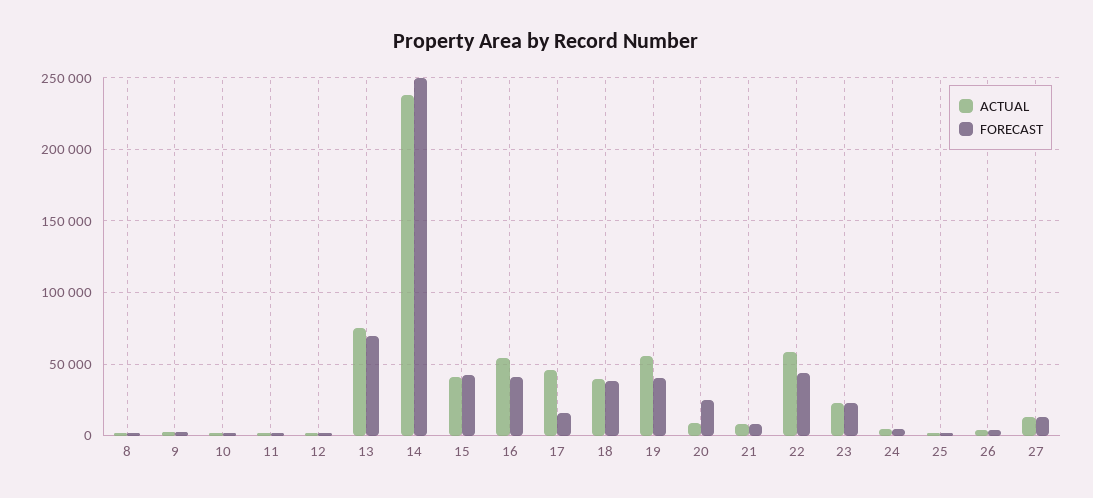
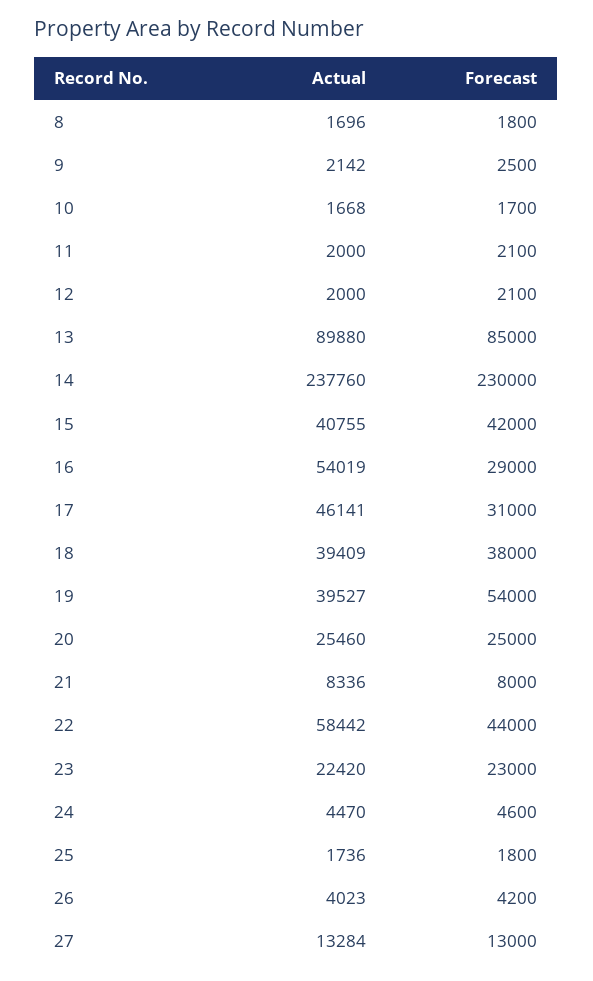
  {
    "ACTUAL": {
      "8": 1696,
      "9": 2142,
      "10": 1668,
      "11": 2000,
      "12": 2000,
-     "13": 75000,
+     "13": 89880,
      "14": 237760,
      "15": 40755,
      "16": 54019,
      "17": 46141,
      "18": 39409,
-     "19": 55000,
+     "19": 39527,
-     "20": 10000,
+     "20": 25460,
      "21": 8336,
      "22": 58442,
      "23": 22420,
      "24": 4470,
      "25": 1736,
      "26": 4023,
      "27": 13284
    },
    "FORECAST": {
      "8": 1800,
      "9": 2500,
      "10": 1700,
      "11": 2100,
      "12": 2100,
-     "13": 70000,
+     "13": 85000,
-     "14": 250000,
+     "14": 230000,
      "15": 42000,
-     "16": 40000,
+     "16": 29000,
-     "17": 15000,
+     "17": 31000,
      "18": 38000,
-     "19": 40000,
+     "19": 54000,
      "20": 25000,
      "21": 8000,
      "22": 44000,
      "23": 23000,
      "24": 4600,
      "25": 1800,
      "26": 4200,
      "27": 13000
    }
  }

